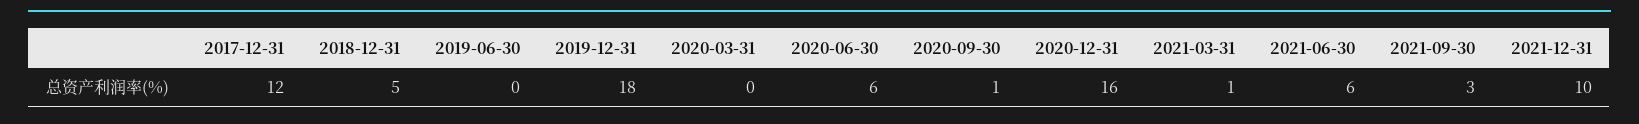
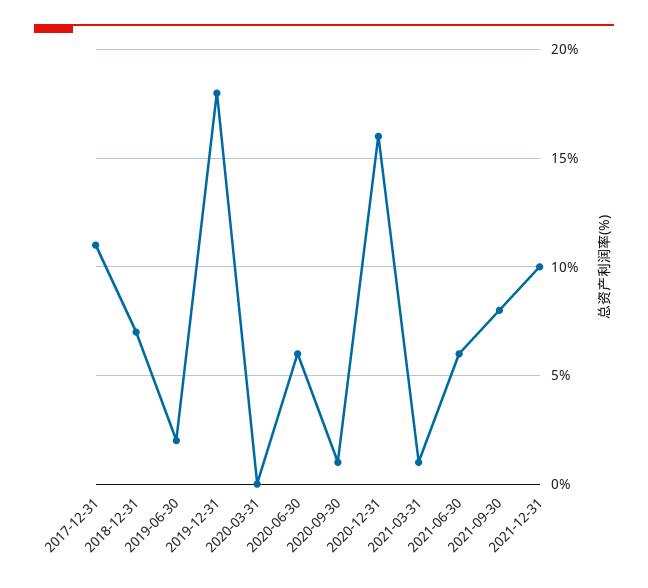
  {
-   "2017-12-31": 12,
+   "2017-12-31": 11,
-   "2018-12-31": 5,
+   "2018-12-31": 7,
-   "2019-06-30": 0,
+   "2019-06-30": 2,
    "2019-12-31": 18,
    "2020-03-31": 0,
    "2020-06-30": 6,
    "2020-09-30": 1,
    "2020-12-31": 16,
    "2021-03-31": 1,
    "2021-06-30": 6,
-   "2021-09-30": 3,
+   "2021-09-30": 8,
    "2021-12-31": 10
  }

